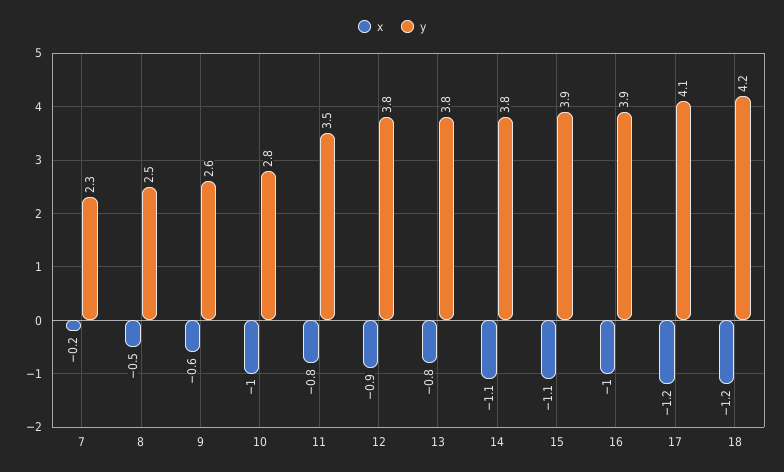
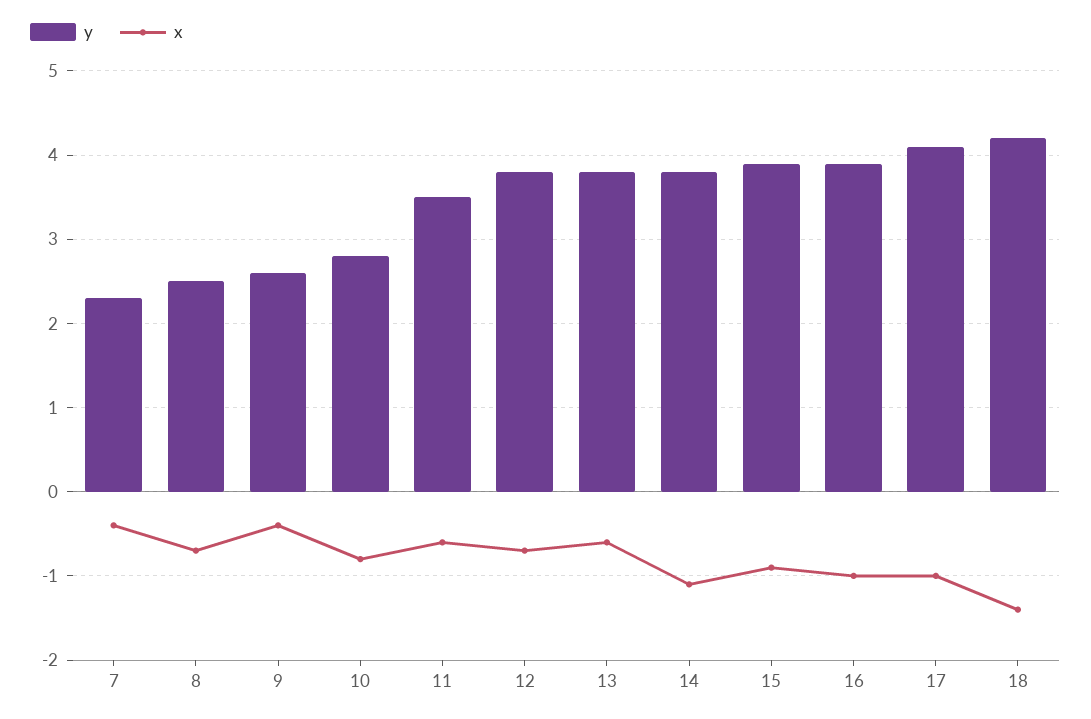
  {
    "x": {
-     "7": -0.2,
+     "7": -0.4,
-     "8": -0.5,
+     "8": -0.7,
-     "9": -0.6,
+     "9": -0.4,
-     "10": -1,
+     "10": -0.8,
-     "11": -0.8,
+     "11": -0.6,
-     "12": -0.9,
+     "12": -0.7,
-     "13": -0.8,
+     "13": -0.6,
      "14": -1.1,
-     "15": -1.1,
+     "15": -0.9,
      "16": -1,
-     "17": -1.2,
+     "17": -1,
-     "18": -1.2
+     "18": -1.4
    },
    "y": {
      "7": 2.3,
      "8": 2.5,
      "9": 2.6,
      "10": 2.8,
      "11": 3.5,
      "12": 3.8,
      "13": 3.8,
      "14": 3.8,
      "15": 3.9,
      "16": 3.9,
      "17": 4.1,
      "18": 4.2
    }
  }

